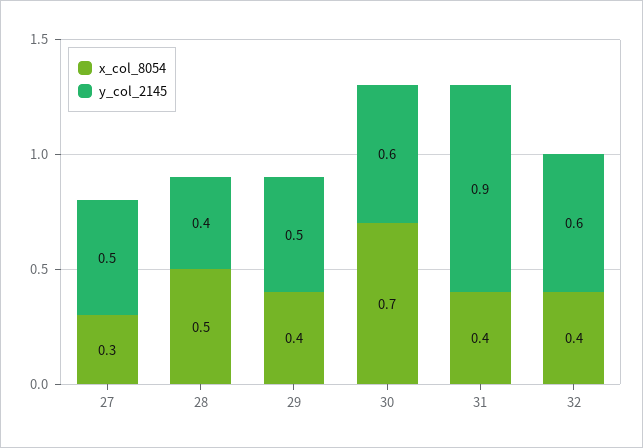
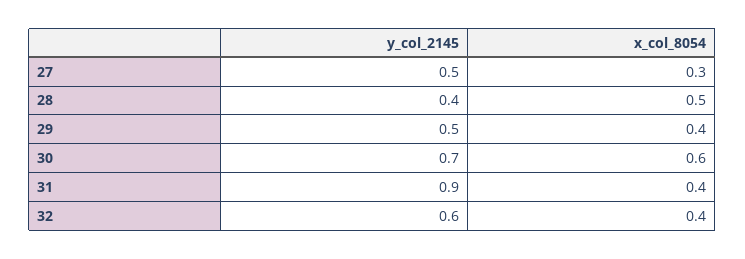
  {
    "x_col_8054": {
      "27": 0.3,
      "28": 0.5,
      "29": 0.4,
-     "30": 0.7,
+     "30": 0.6,
      "31": 0.4,
      "32": 0.4
    },
    "y_col_2145": {
      "27": 0.5,
      "28": 0.4,
      "29": 0.5,
-     "30": 0.6,
+     "30": 0.7,
      "31": 0.9,
      "32": 0.6
    }
  }

